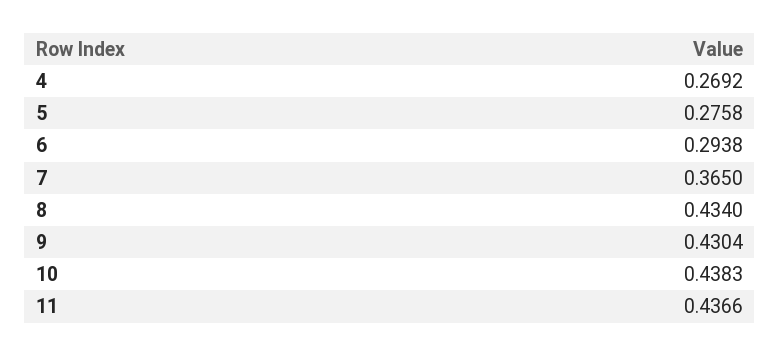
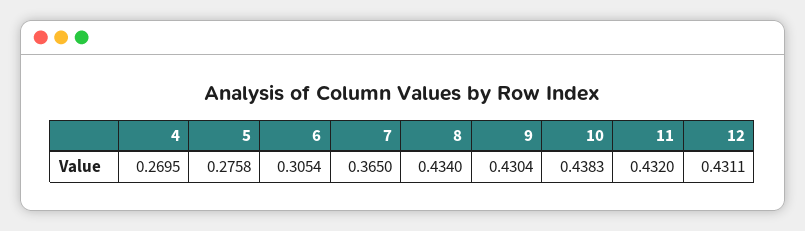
  {
-   "4": 0.2692,
+   "4": 0.2695,
    "5": 0.2758,
-   "6": 0.2938,
+   "6": 0.3054,
    "7": 0.365,
    "8": 0.434,
    "9": 0.4304,
    "10": 0.4383,
-   "11": 0.4366
+   "11": 0.432,
+   "12": 0.4311
  }

